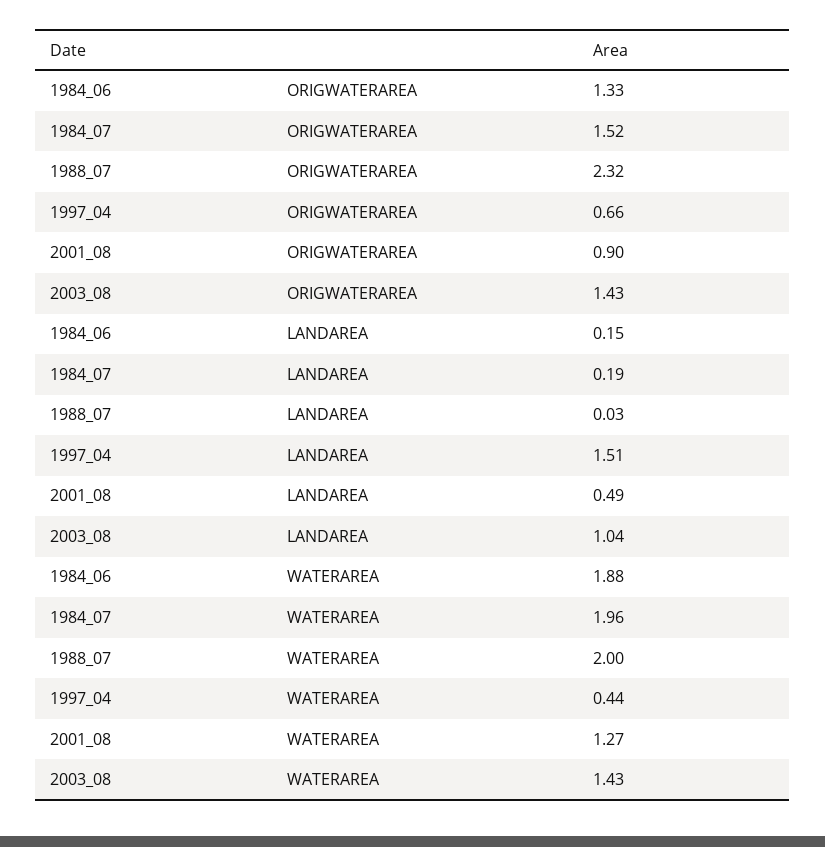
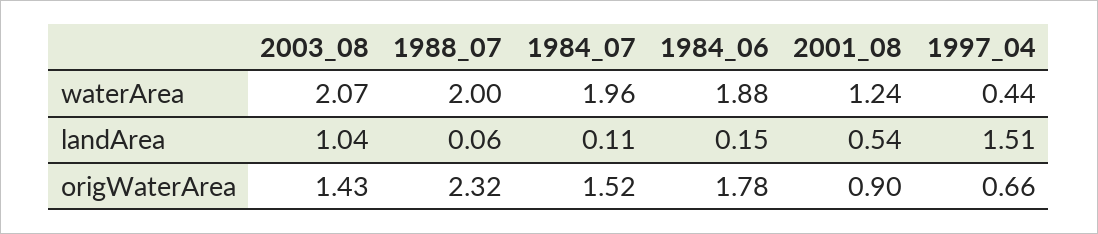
  {
    "1984_06": {
-     "ORIGWATERAREA": 1.33,
+     "ORIGWATERAREA": 1.78,
      "LANDAREA": 0.15,
      "WATERAREA": 1.88
    },
    "1984_07": {
      "ORIGWATERAREA": 1.52,
-     "LANDAREA": 0.19,
+     "LANDAREA": 0.11,
      "WATERAREA": 1.96
    },
    "1988_07": {
      "ORIGWATERAREA": 2.32,
-     "LANDAREA": 0.03,
+     "LANDAREA": 0.06,
      "WATERAREA": 2
    },
    "1997_04": {
      "ORIGWATERAREA": 0.66,
      "LANDAREA": 1.51,
      "WATERAREA": 0.44
    },
    "2001_08": {
      "ORIGWATERAREA": 0.9,
-     "LANDAREA": 0.49,
+     "LANDAREA": 0.54,
-     "WATERAREA": 1.27
+     "WATERAREA": 1.24
    },
    "2003_08": {
      "ORIGWATERAREA": 1.43,
      "LANDAREA": 1.04,
-     "WATERAREA": 1.43
+     "WATERAREA": 2.07
    }
  }

